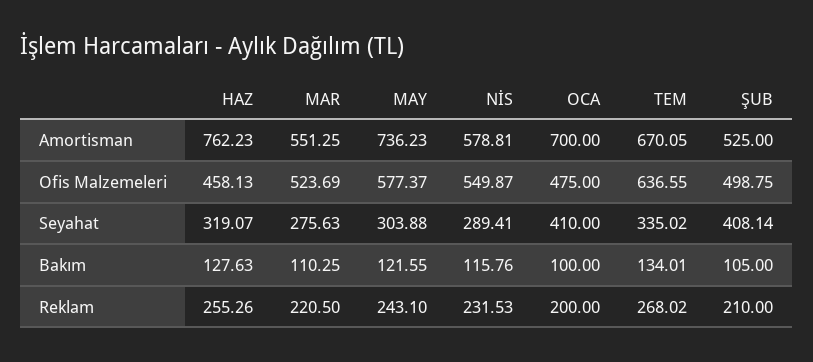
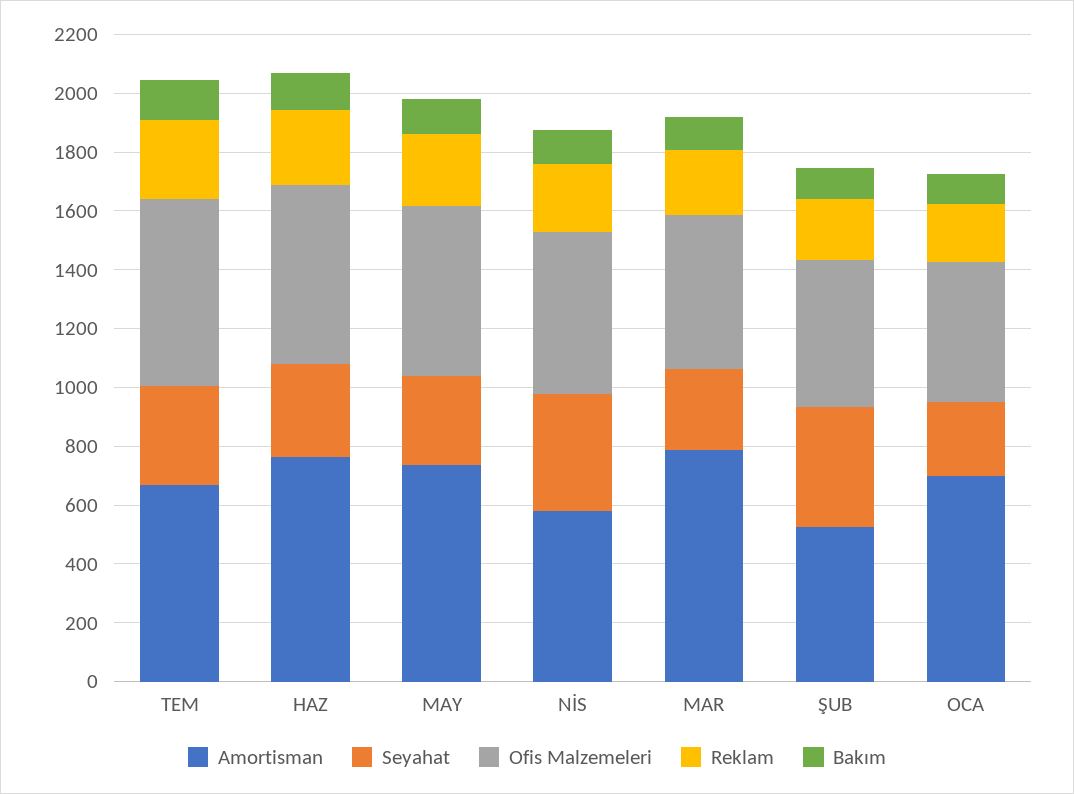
  {
    "Amortisman": {
      "HAZ": 762.23,
-     "MAR": 551.25,
+     "MAR": 800,
      "MAY": 736.23,
      "NİS": 578.81,
      "OCA": 700,
      "TEM": 670.05,
      "ŞUB": 525
    },
    "Ofis Malzemeleri": {
-     "HAZ": 458.13,
+     "HAZ": 600,
      "MAR": 523.69,
      "MAY": 577.37,
      "NİS": 549.87,
      "OCA": 475,
      "TEM": 636.55,
      "ŞUB": 498.75
    },
    "Seyahat": {
      "HAZ": 319.07,
      "MAR": 275.63,
      "MAY": 303.88,
-     "NİS": 289.41,
+     "NİS": 400,
-     "OCA": 410,
+     "OCA": 250,
      "TEM": 335.02,
      "ŞUB": 408.14
    },
    "Bakım": {
      "HAZ": 127.63,
      "MAR": 110.25,
      "MAY": 121.55,
      "NİS": 115.76,
      "OCA": 100,
      "TEM": 134.01,
      "ŞUB": 105
    },
    "Reklam": {
      "HAZ": 255.26,
      "MAR": 220.5,
      "MAY": 243.1,
      "NİS": 231.53,
      "OCA": 200,
      "TEM": 268.02,
      "ŞUB": 210
    }
  }

